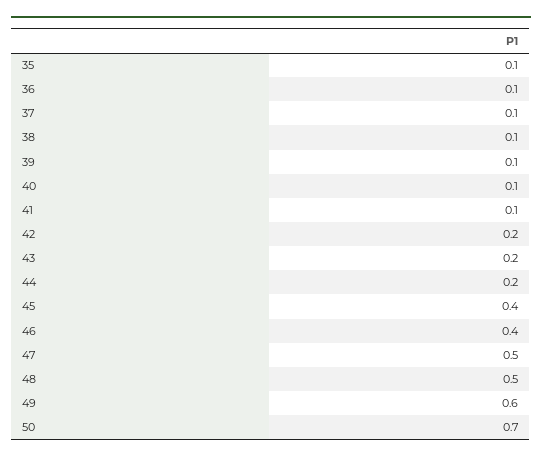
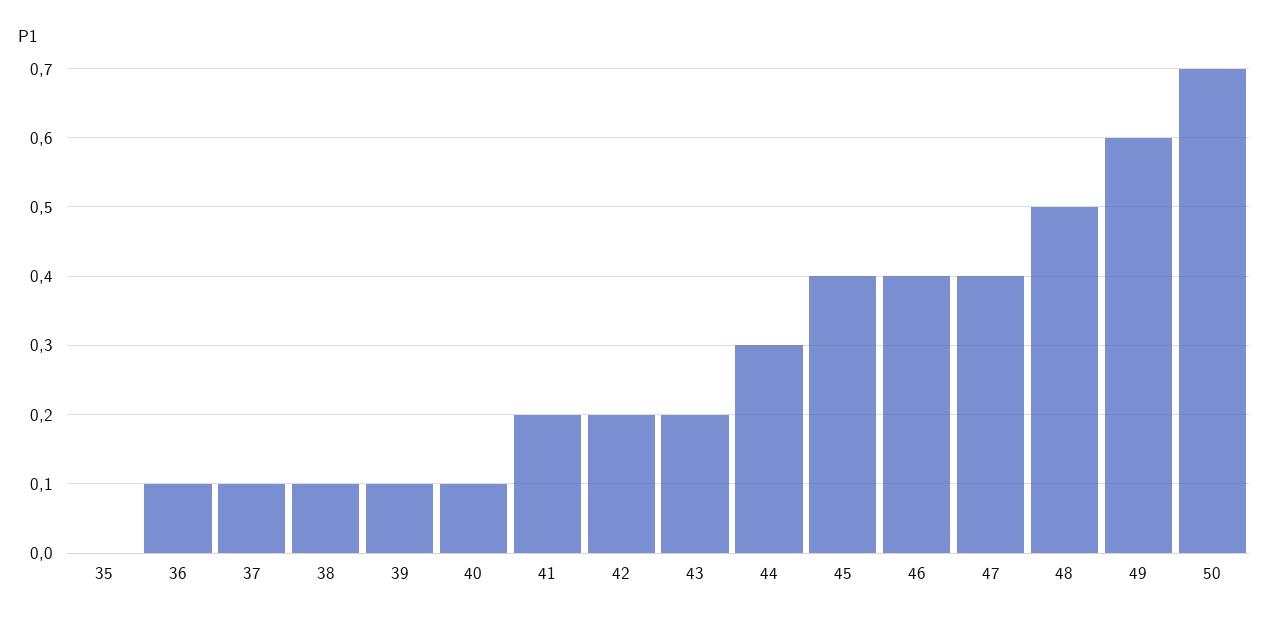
  {
-   "35": 0.1,
+   "35": 0,
    "36": 0.1,
    "37": 0.1,
    "38": 0.1,
    "39": 0.1,
    "40": 0.1,
-   "41": 0.1,
+   "41": 0.2,
    "42": 0.2,
    "43": 0.2,
-   "44": 0.2,
+   "44": 0.3,
    "45": 0.4,
    "46": 0.4,
-   "47": 0.5,
+   "47": 0.4,
    "48": 0.5,
    "49": 0.6,
    "50": 0.7
  }

